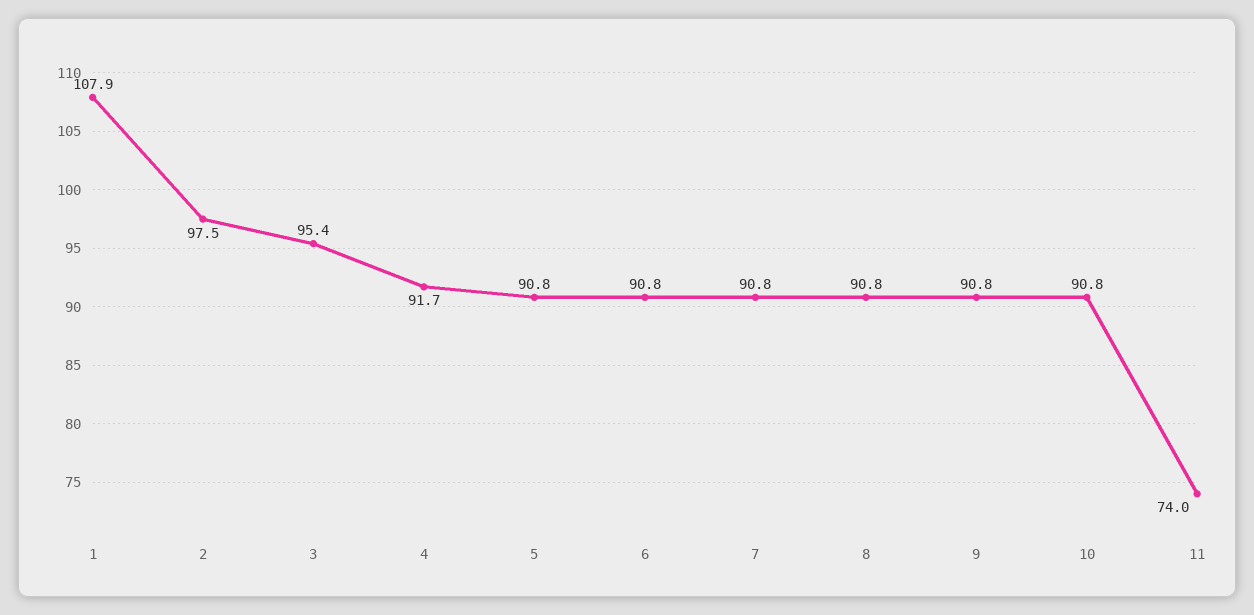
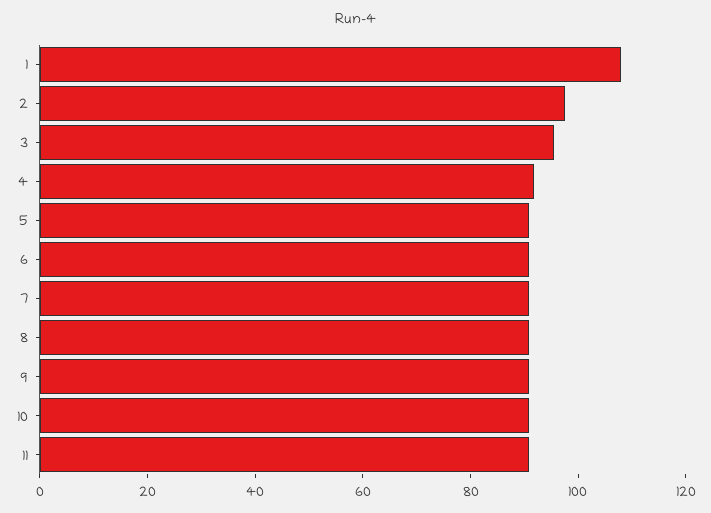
  {
    "1": 107.9,
    "2": 97.5,
    "3": 95.4,
    "4": 91.7,
    "5": 90.8,
    "6": 90.8,
    "7": 90.8,
    "8": 90.8,
    "9": 90.8,
    "10": 90.8,
-   "11": 74
+   "11": 90
  }

